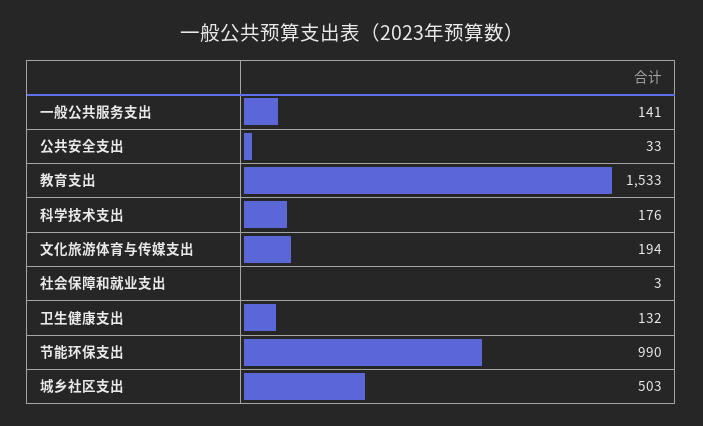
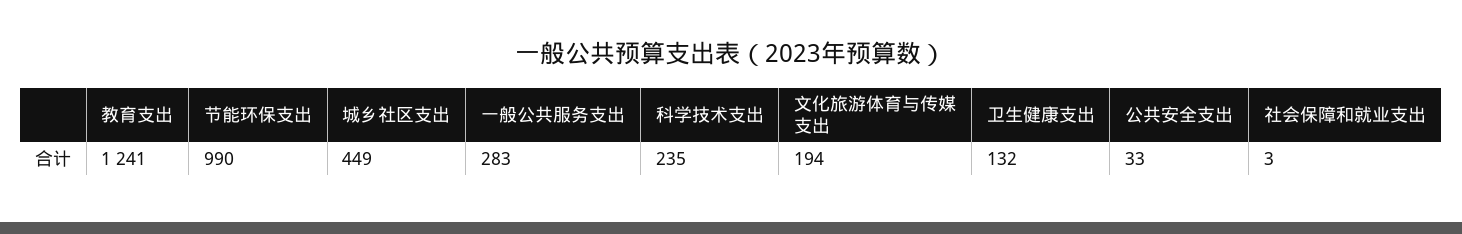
  {
-   "一般公共服务支出": 141,
+   "一般公共服务支出": 283,
    "公共安全支出": 33,
-   "教育支出": 1533,
+   "教育支出": 1241,
-   "科学技术支出": 176,
+   "科学技术支出": 235,
    "文化旅游体育与传媒支出": 194,
    "社会保障和就业支出": 3,
    "卫生健康支出": 132,
    "节能环保支出": 990,
-   "城乡社区支出": 503
+   "城乡社区支出": 449
  }

